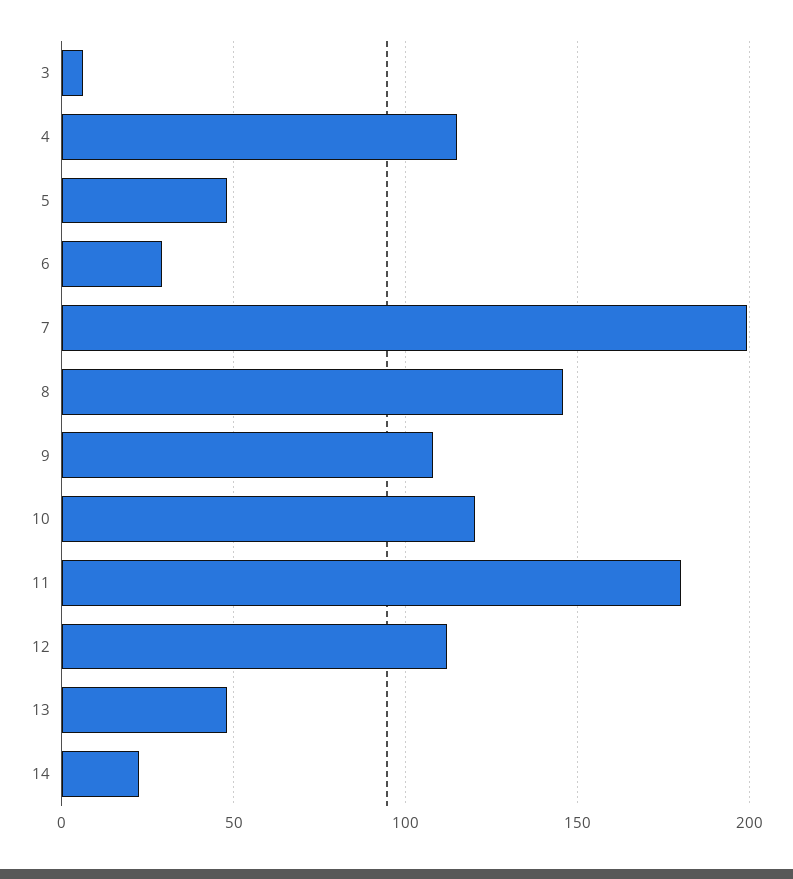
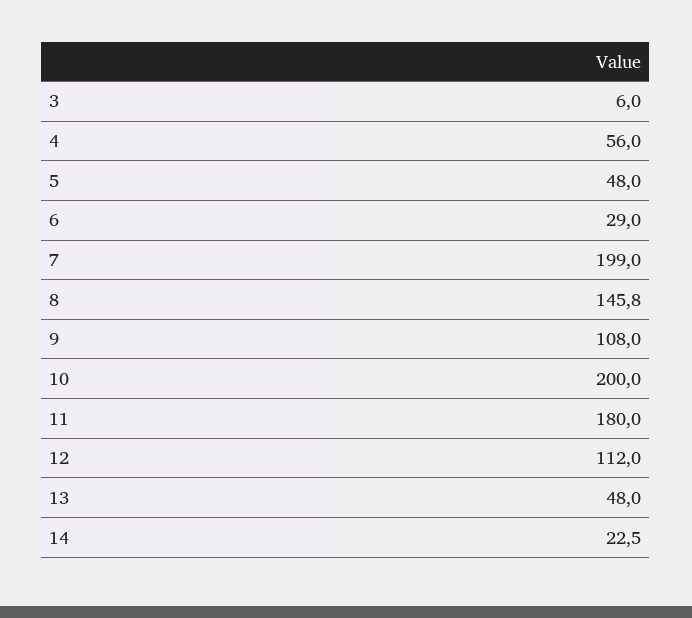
  {
    "3": 6,
-   "4": 115,
+   "4": 56,
    "5": 48,
    "6": 29,
    "7": 199,
    "8": 145.8,
    "9": 108,
-   "10": 120,
+   "10": 200,
    "11": 180,
    "12": 112,
    "13": 48,
    "14": 22.5
  }

